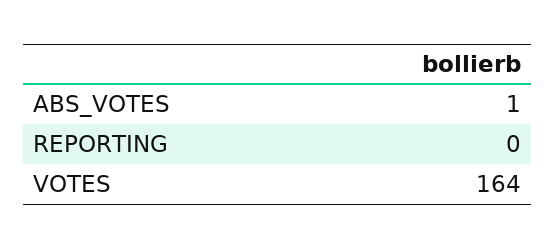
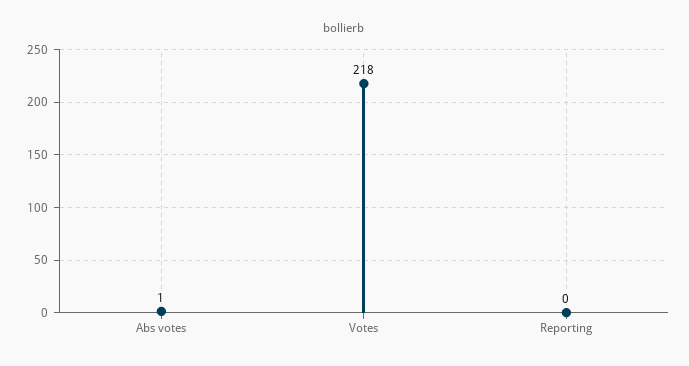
  {
    "ABS_VOTES": 1,
    "REPORTING": 0,
-   "VOTES": 164
+   "VOTES": 218
  }

